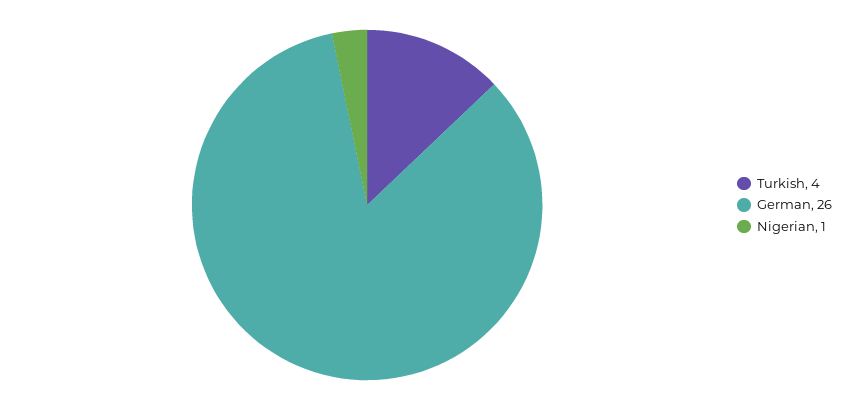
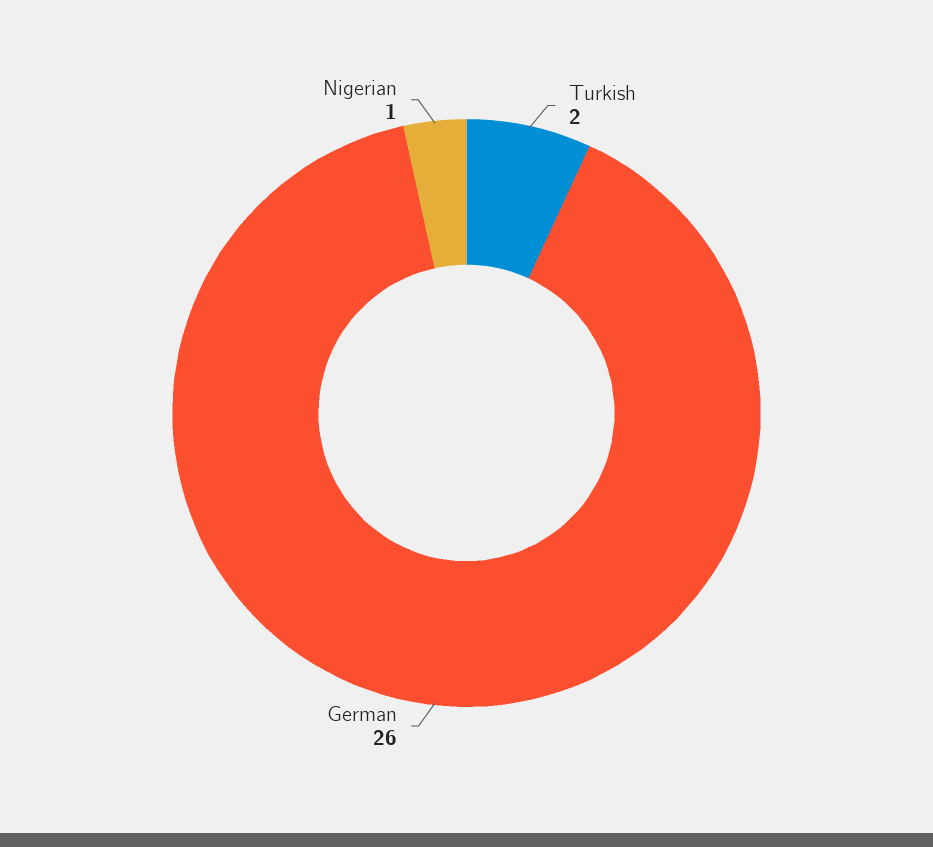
  {
-   "Turkish": 4,
+   "Turkish": 2,
    "German": 26,
    "Nigerian": 1
  }

